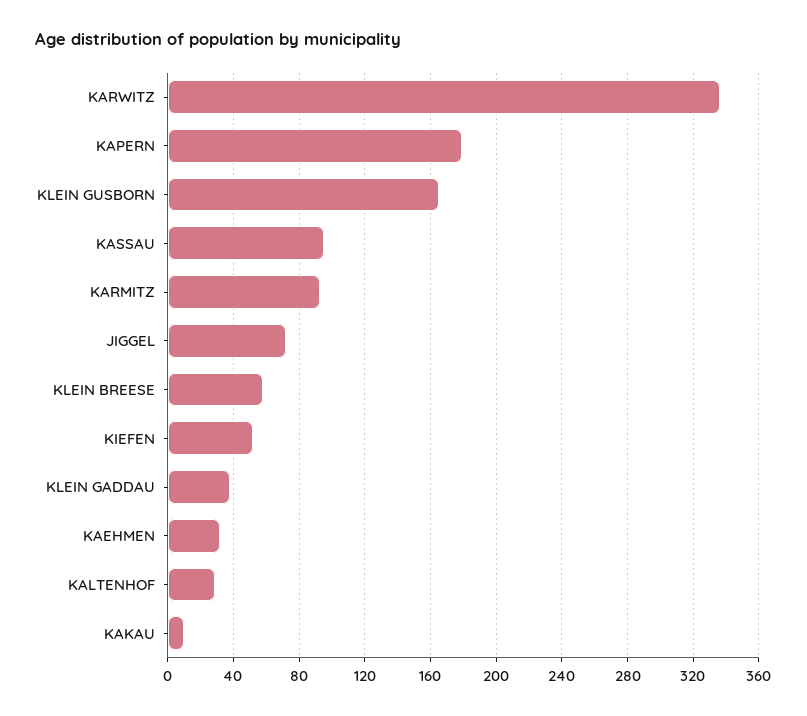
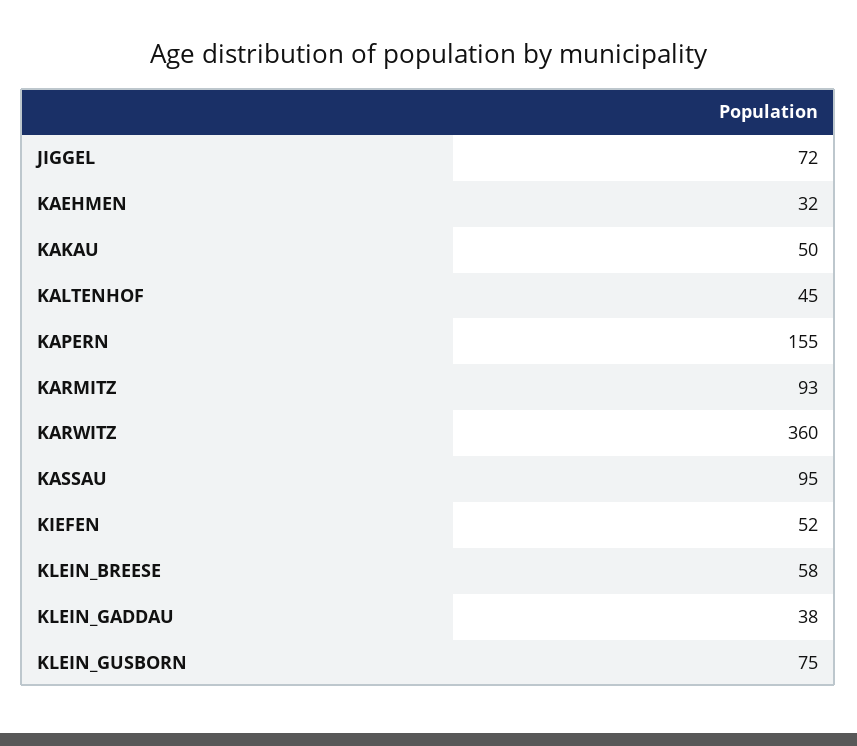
  {
-   "KARWITZ": 335,
+   "KARWITZ": 360,
-   "KAPERN": 180,
+   "KAPERN": 155,
-   "KLEIN GUSBORN": 165,
+   "KLEIN GUSBORN": 75,
    "KASSAU": 95,
    "KARMITZ": 93,
    "JIGGEL": 72,
    "KLEIN BREESE": 58,
    "KIEFEN": 52,
    "KLEIN GADDAU": 38,
    "KAEHMEN": 32,
-   "KALTENHOF": 30,
+   "KALTENHOF": 45,
-   "KAKAU": 10
+   "KAKAU": 50
  }

